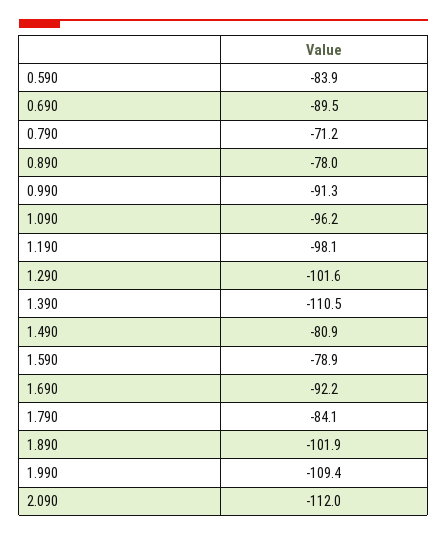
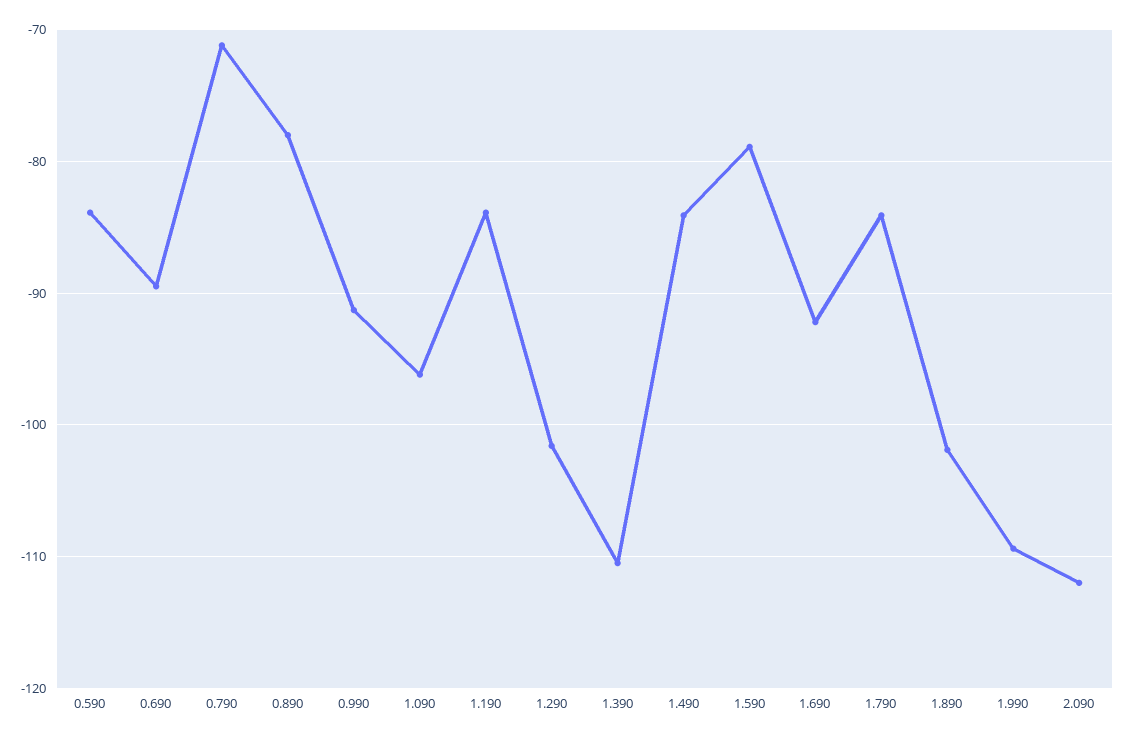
  {
    "0.590": -83.9,
    "0.690": -89.5,
    "0.790": -71.2,
    "0.890": -78,
    "0.990": -91.3,
    "1.090": -96.2,
-   "1.190": -98.1,
+   "1.190": -84,
    "1.290": -101.6,
    "1.390": -110.5,
-   "1.490": -80.9,
+   "1.490": -84,
    "1.590": -78.9,
    "1.690": -92.2,
    "1.790": -84.1,
    "1.890": -101.9,
    "1.990": -109.4,
    "2.090": -112
  }

